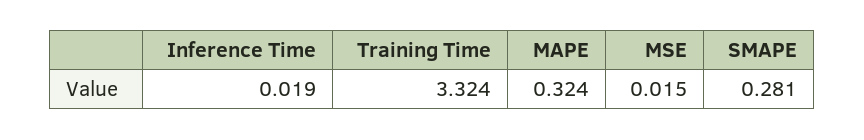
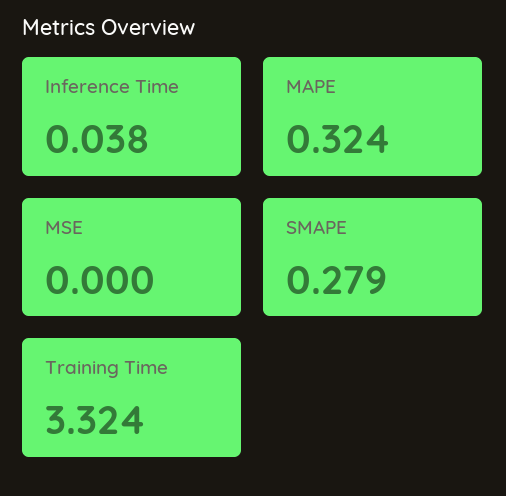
  {
-   "Inference Time": 0.019,
+   "Inference Time": 0.038,
    "Training Time": 3.324,
    "MAPE": 0.324,
-   "MSE": 0.015,
+   "MSE": 0,
-   "SMAPE": 0.281
+   "SMAPE": 0.279
  }

